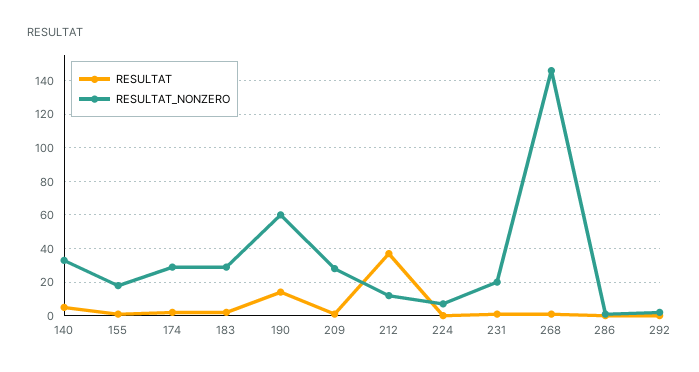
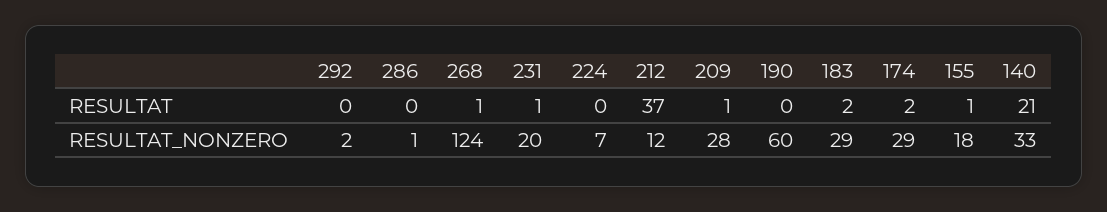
  {
    "RESULTAT": {
-     "140": 5,
+     "140": 21,
      "155": 1,
      "174": 2,
      "183": 2,
-     "190": 15,
+     "190": 0,
      "209": 1,
      "212": 37,
      "224": 0,
      "231": 1,
      "268": 1,
      "286": 0,
      "292": 0
    },
    "RESULTAT_NONZERO": {
      "140": 33,
      "155": 18,
      "174": 29,
      "183": 29,
      "190": 60,
      "209": 28,
      "212": 12,
      "224": 7,
      "231": 20,
-     "268": 145,
+     "268": 124,
      "286": 1,
      "292": 2
    }
  }

